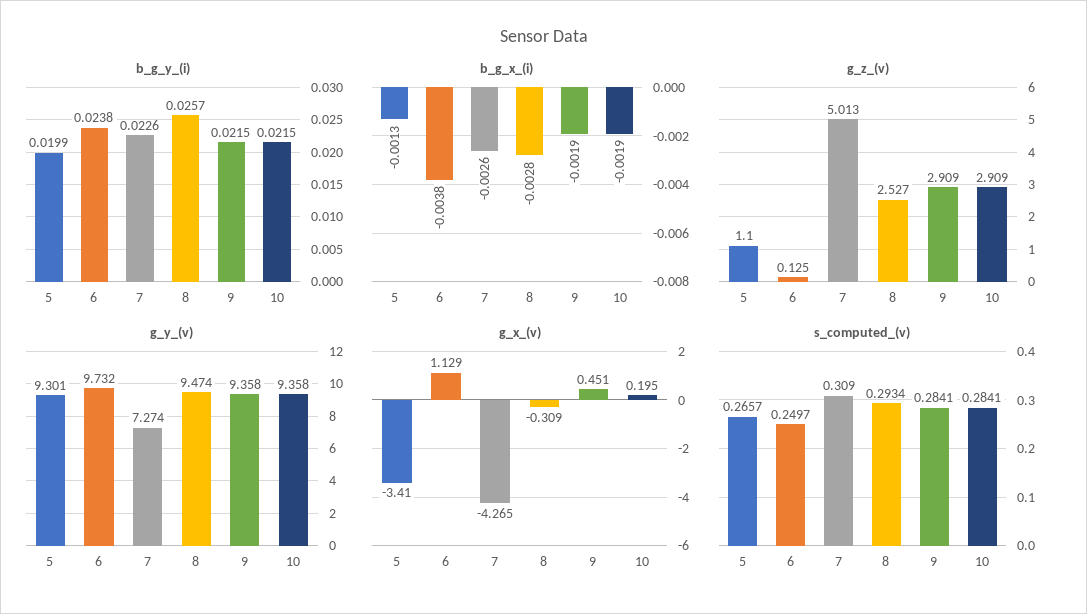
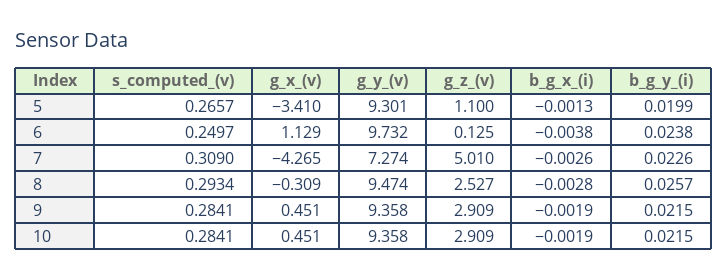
  {
    "b_g_y_(i)": {
      "5": 0.0199,
      "6": 0.0238,
      "7": 0.0226,
      "8": 0.0257,
      "9": 0.0215,
      "10": 0.0215
    },
    "b_g_x_(i)": {
      "5": -0.0013,
      "6": -0.0038,
      "7": -0.0026,
      "8": -0.0028,
      "9": -0.0019,
      "10": -0.0019
    },
    "g_z_(v)": {
      "5": 1.1,
      "6": 0.125,
-     "7": 5.013,
+     "7": 5.01,
      "8": 2.527,
      "9": 2.909,
      "10": 2.909
    },
    "g_y_(v)": {
      "5": 9.301,
      "6": 9.732,
      "7": 7.274,
      "8": 9.474,
      "9": 9.358,
      "10": 9.358
    },
    "g_x_(v)": {
      "5": -3.41,
      "6": 1.129,
      "7": -4.265,
      "8": -0.309,
      "9": 0.451,
-     "10": 0.195
+     "10": 0.451
    },
    "s_computed_(v)": {
      "5": 0.2657,
      "6": 0.2497,
      "7": 0.309,
      "8": 0.2934,
      "9": 0.2841,
      "10": 0.2841
    }
  }

